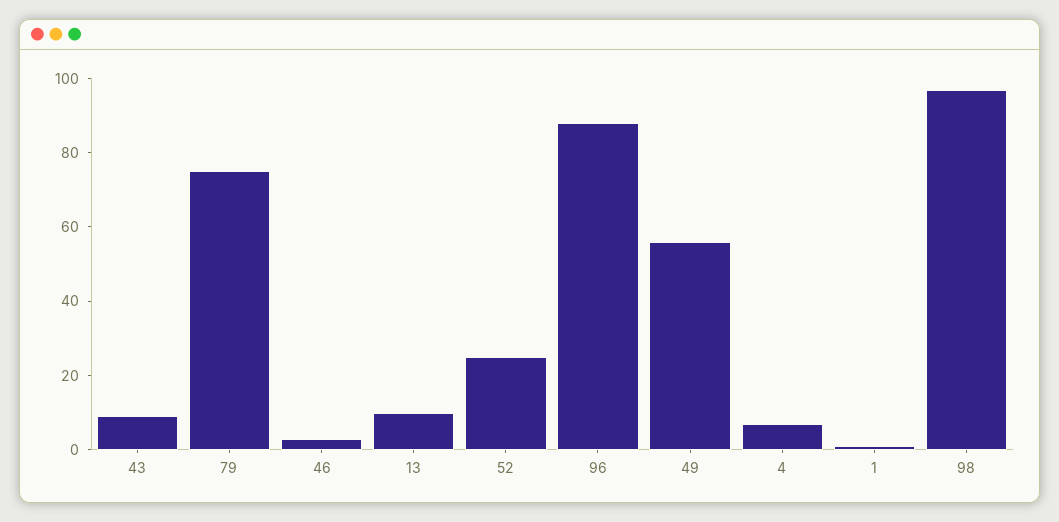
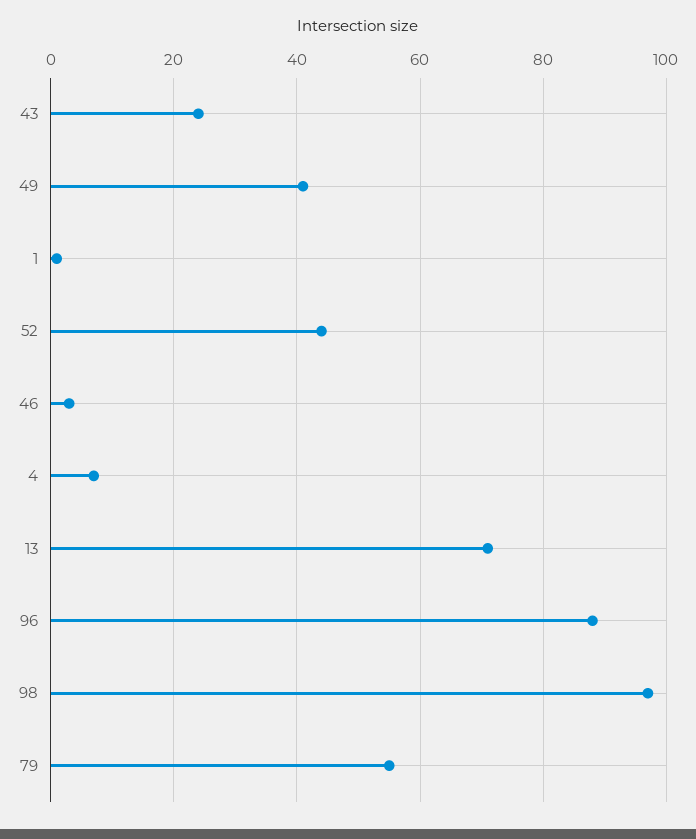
  {
-   "43": 10,
+   "43": 25,
-   "79": 75,
+   "79": 55,
    "46": 5,
-   "13": 10,
+   "13": 70,
-   "52": 25,
+   "52": 45,
    "96": 90,
-   "49": 55,
+   "49": 40,
    "4": 5,
    "1": 0,
    "98": 95
  }

